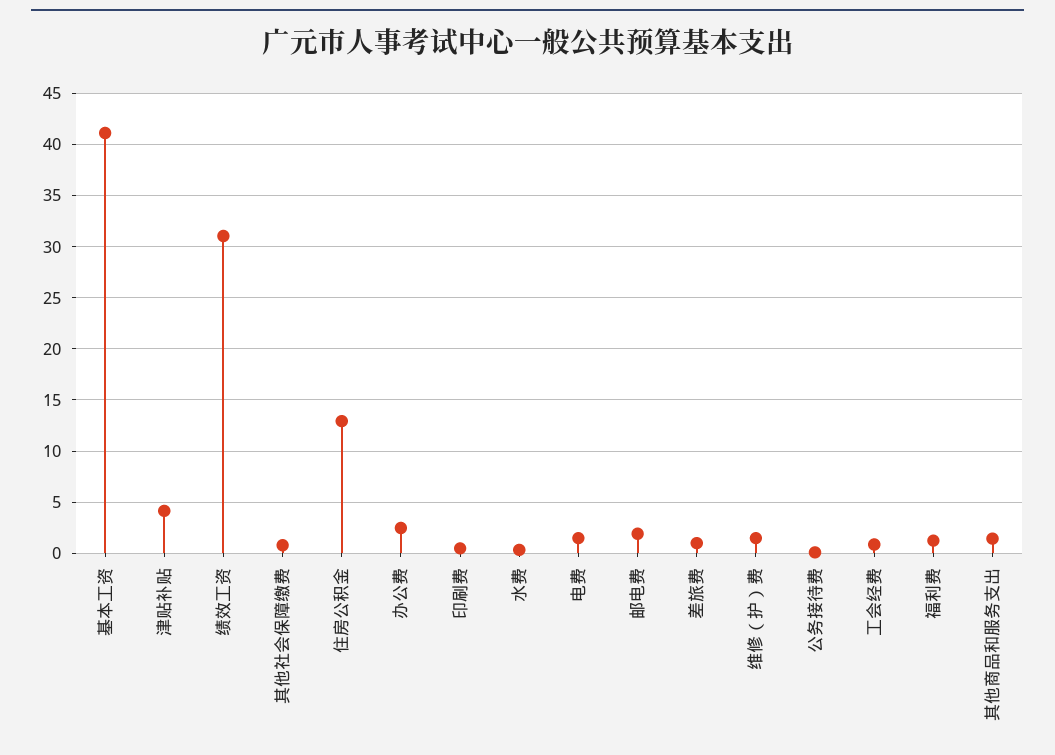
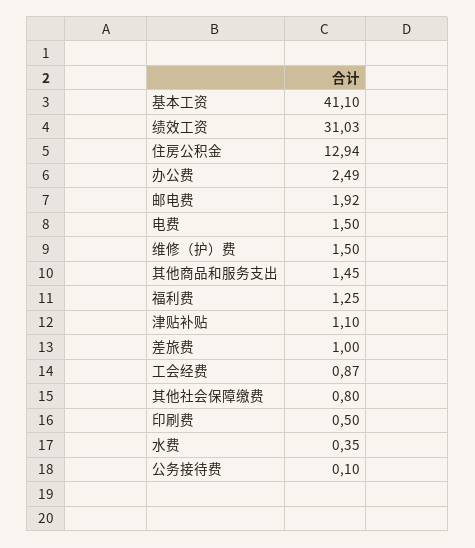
  {
    "基本工资": 41.1,
-   "津贴补贴": 4,
+   "津贴补贴": 1.1,
    "绩效工资": 31.03,
    "其他社会保障缴费": 0.8,
    "住房公积金": 12.94,
    "办公费": 2.49,
    "印刷费": 0.5,
    "水费": 0.35,
    "电费": 1.5,
    "邮电费": 1.92,
    "差旅费": 1,
    "维修（护）费": 1.5,
    "公务接待费": 0.1,
    "工会经费": 0.87,
    "福利费": 1.25,
    "其他商品和服务支出": 1.45
  }

